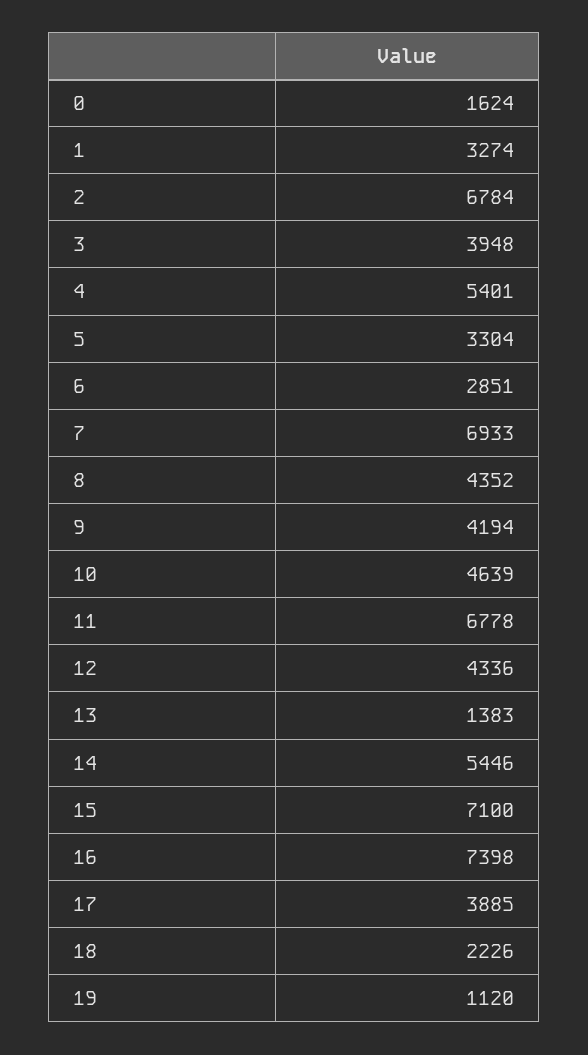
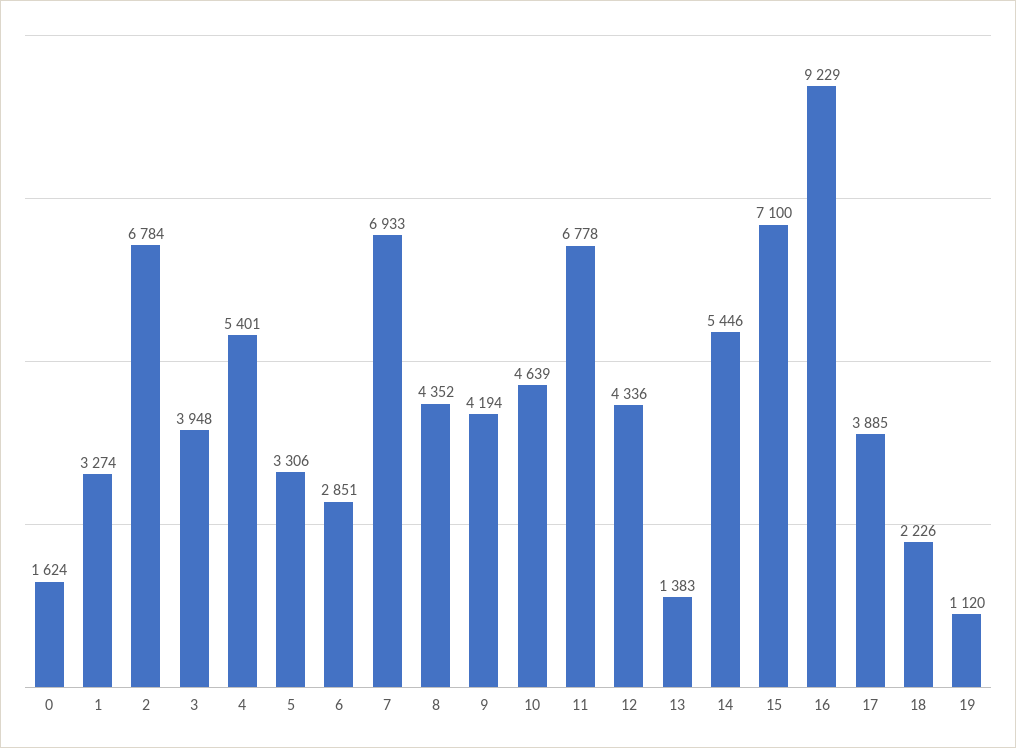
  {
    "0": 1624,
    "1": 3274,
    "2": 6784,
    "3": 3948,
    "4": 5401,
-   "5": 3304,
+   "5": 3306,
    "6": 2851,
    "7": 6933,
    "8": 4352,
    "9": 4194,
    "10": 4639,
    "11": 6778,
    "12": 4336,
    "13": 1383,
    "14": 5446,
    "15": 7100,
-   "16": 7398,
+   "16": 9229,
    "17": 3885,
    "18": 2226,
    "19": 1120
  }

